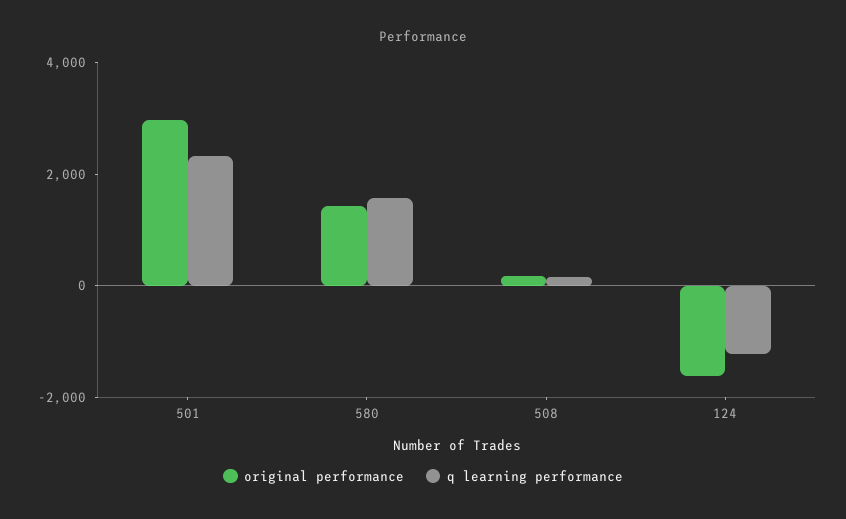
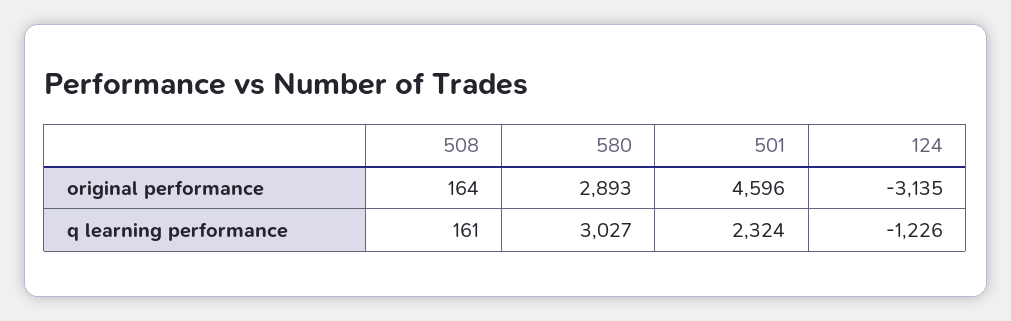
  {
    "original performance": {
-     "501": 3000,
+     "501": 4596,
-     "580": 1500,
+     "580": 2893,
      "508": 164,
-     "124": -1500
+     "124": -3135
    },
    "q learning performance": {
      "501": 2324,
-     "580": 1500,
+     "580": 3027,
      "508": 161,
      "124": -1226
    }
  }

